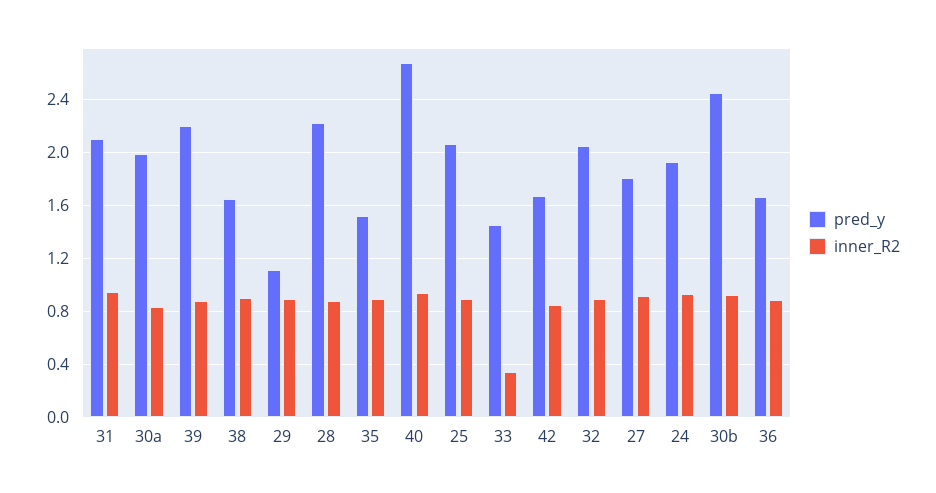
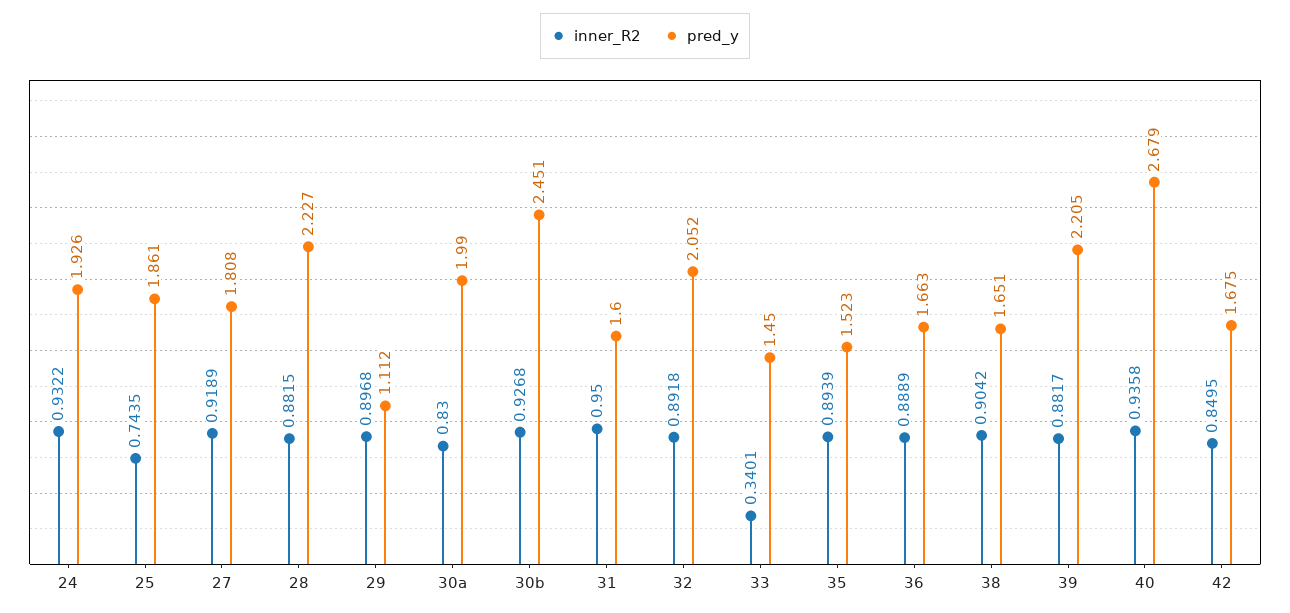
  {
    "pred_y": {
-     "31": 2.1,
+     "31": 1.6,
      "30a": 1.99,
      "39": 2.205,
      "38": 1.651,
      "29": 1.112,
      "28": 2.227,
      "35": 1.523,
      "40": 2.679,
-     "25": 2.05,
+     "25": 1.861,
      "33": 1.45,
      "42": 1.675,
      "32": 2.052,
      "27": 1.808,
      "24": 1.926,
      "30b": 2.451,
      "36": 1.663
    },
    "inner_R2": {
      "31": 0.95,
      "30a": 0.83,
      "39": 0.8817,
      "38": 0.9042,
      "29": 0.8968,
      "28": 0.8815,
      "35": 0.8939,
      "40": 0.9358,
-     "25": 0.9,
+     "25": 0.7435,
      "33": 0.3401,
      "42": 0.8495,
      "32": 0.8918,
      "27": 0.9189,
      "24": 0.9322,
      "30b": 0.9268,
      "36": 0.8889
    }
  }

